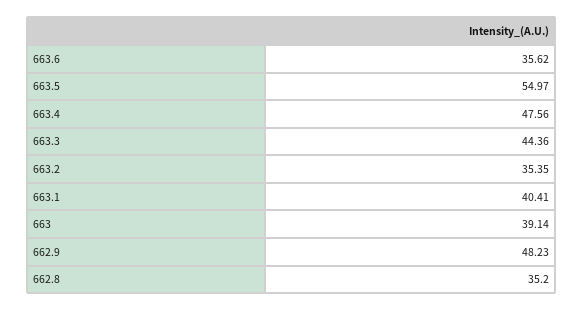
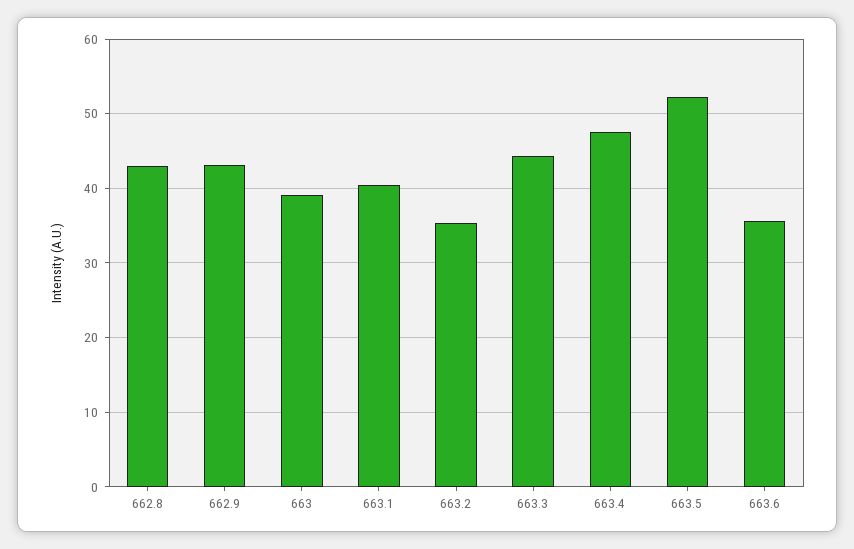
  {
    "663.6": 35.62,
-   "663.5": 54.97,
+   "663.5": 52,
    "663.4": 47.56,
    "663.3": 44.36,
    "663.2": 35.35,
    "663.1": 40.41,
    "663": 39.14,
-   "662.9": 48.23,
+   "662.9": 43,
-   "662.8": 35.2
+   "662.8": 43
  }

